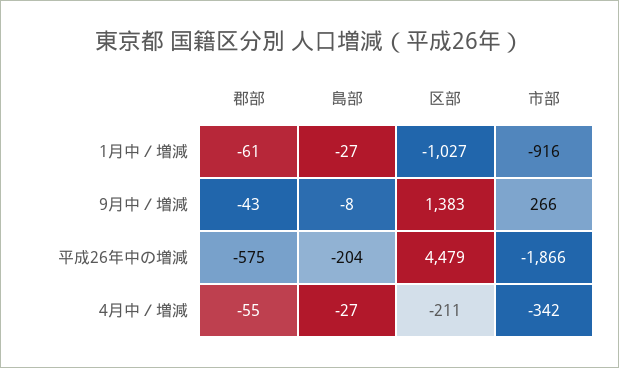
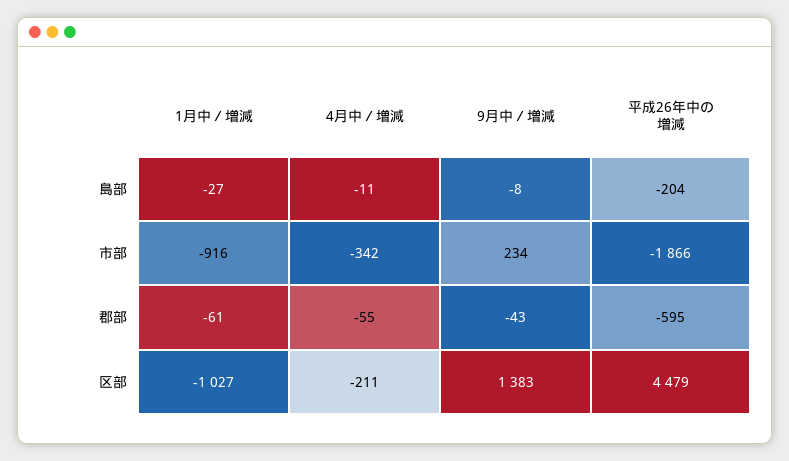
  {
    "郡部": {
      "1月中／増減": -61,
      "9月中／増減": -43,
-     "平成26年中の増減": -575,
+     "平成26年中の増減": -595,
      "4月中／増減": -55
    },
    "島部": {
      "1月中／増減": -27,
      "9月中／増減": -8,
      "平成26年中の増減": -204,
-     "4月中／増減": -27
+     "4月中／増減": -11
    },
    "区部": {
      "1月中／増減": -1027,
      "9月中／増減": 1383,
      "平成26年中の増減": 4479,
      "4月中／増減": -211
    },
    "市部": {
      "1月中／増減": -916,
-     "9月中／増減": 266,
+     "9月中／増減": 234,
      "平成26年中の増減": -1866,
      "4月中／増減": -342
    }
  }

